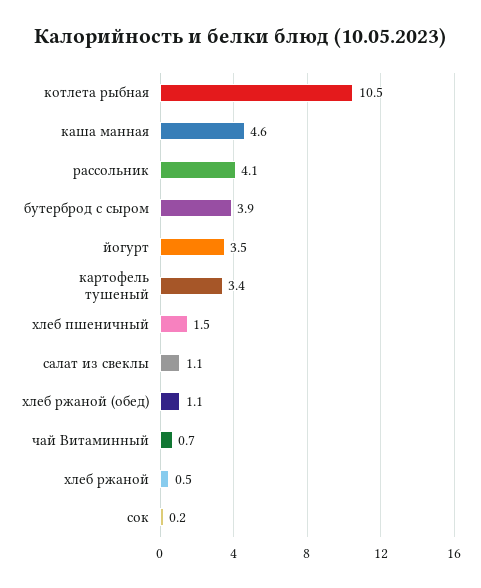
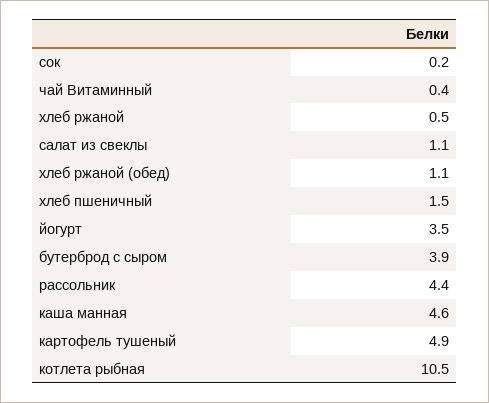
  {
    "котлета рыбная": 10.5,
    "каша манная": 4.6,
-   "рассольник": 4.1,
+   "рассольник": 4.4,
    "бутерброд с сыром": 3.9,
    "йогурт": 3.5,
-   "картофель тушеный": 3.4,
+   "картофель тушеный": 4.9,
    "хлеб пшеничный": 1.5,
    "салат из свеклы": 1.1,
    "хлеб ржаной (обед)": 1.1,
-   "чай Витаминный": 0.7,
+   "чай Витаминный": 0.4,
    "хлеб ржаной": 0.5,
    "сок": 0.2
  }

